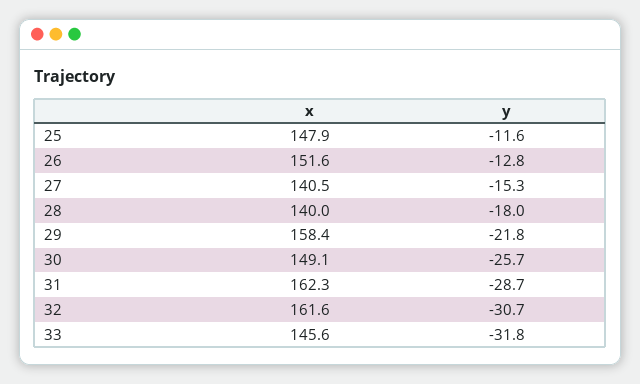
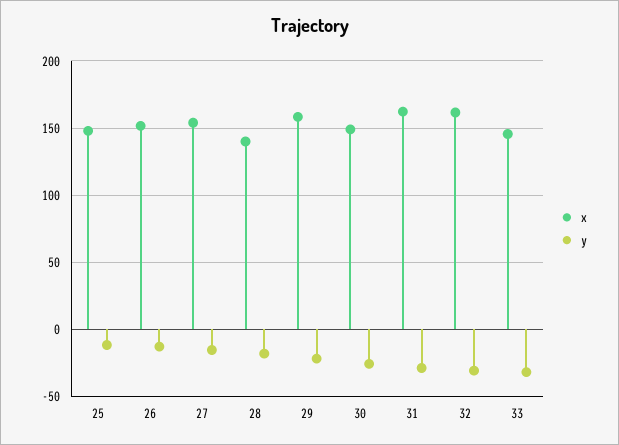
  {
    "x": {
      "25": 147.9,
      "26": 151.6,
-     "27": 140.5,
+     "27": 155,
      "28": 140,
      "29": 158.4,
      "30": 149.1,
      "31": 162.3,
      "32": 161.6,
      "33": 145.6
    },
    "y": {
      "25": -11.6,
      "26": -12.8,
      "27": -15.3,
      "28": -18,
      "29": -21.8,
      "30": -25.7,
      "31": -28.7,
      "32": -30.7,
      "33": -31.8
    }
  }

